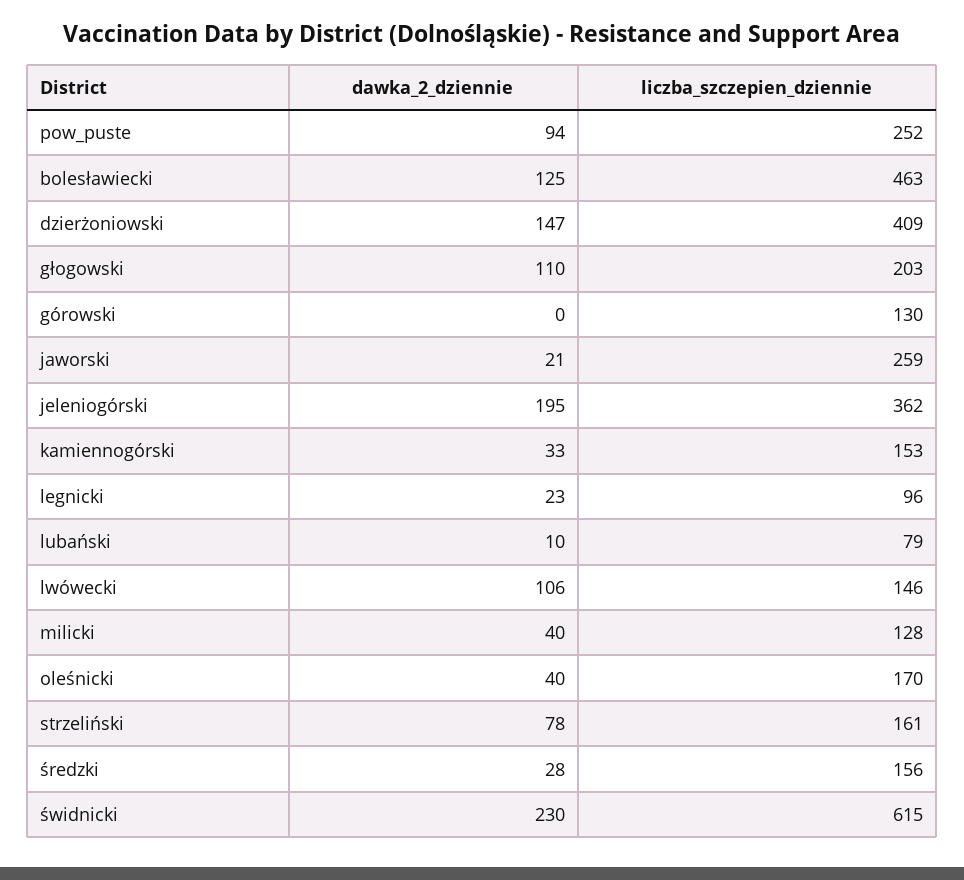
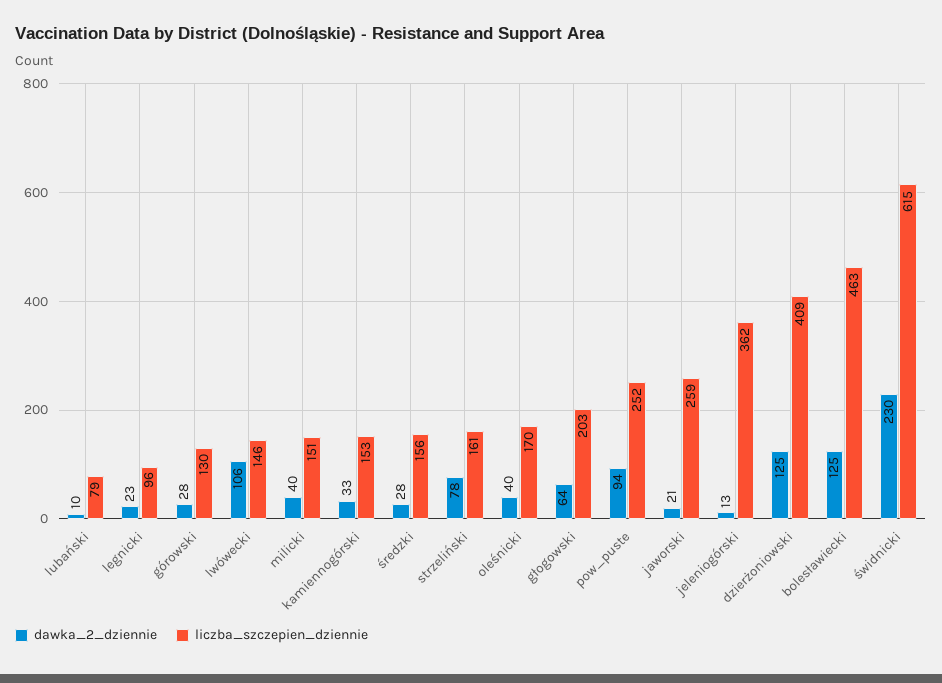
  {
    "dawka_2_dziennie": {
      "pow_puste": 94,
      "bolesławiecki": 125,
-     "dzierżoniowski": 147,
+     "dzierżoniowski": 125,
-     "głogowski": 110,
+     "głogowski": 64,
-     "górowski": 0,
+     "górowski": 28,
      "jaworski": 21,
-     "jeleniogórski": 195,
+     "jeleniogórski": 13,
      "kamiennogórski": 33,
      "legnicki": 23,
      "lubański": 10,
      "lwówecki": 106,
      "milicki": 40,
      "oleśnicki": 40,
      "strzeliński": 78,
      "średzki": 28,
      "świdnicki": 230
    },
    "liczba_szczepien_dziennie": {
      "pow_puste": 252,
      "bolesławiecki": 463,
      "dzierżoniowski": 409,
      "głogowski": 203,
      "górowski": 130,
      "jaworski": 259,
      "jeleniogórski": 362,
      "kamiennogórski": 153,
      "legnicki": 96,
      "lubański": 79,
      "lwówecki": 146,
-     "milicki": 128,
+     "milicki": 151,
      "oleśnicki": 170,
      "strzeliński": 161,
      "średzki": 156,
      "świdnicki": 615
    }
  }

